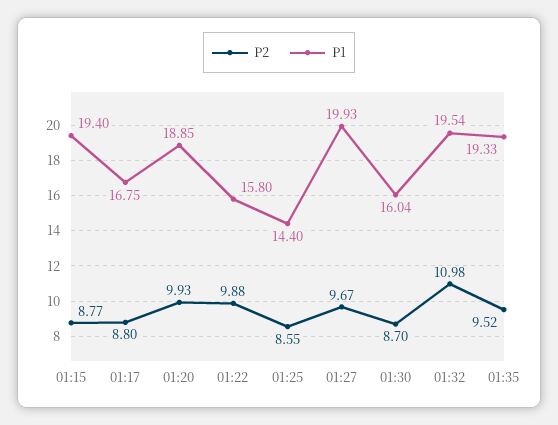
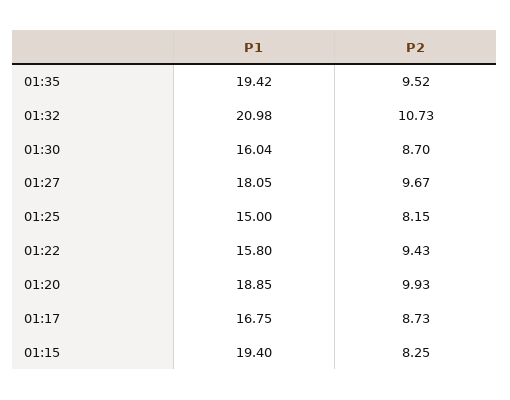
  {
    "P2": {
-     "01:15": 8.77,
+     "01:15": 8.25,
-     "01:17": 8.8,
+     "01:17": 8.73,
      "01:20": 9.93,
-     "01:22": 9.88,
+     "01:22": 9.43,
-     "01:25": 8.55,
+     "01:25": 8.15,
      "01:27": 9.67,
      "01:30": 8.7,
-     "01:32": 10.98,
+     "01:32": 10.73,
      "01:35": 9.52
    },
    "P1": {
      "01:15": 19.4,
      "01:17": 16.75,
      "01:20": 18.85,
      "01:22": 15.8,
-     "01:25": 14.4,
+     "01:25": 15,
-     "01:27": 19.93,
+     "01:27": 18.05,
      "01:30": 16.04,
-     "01:32": 19.54,
+     "01:32": 20.98,
-     "01:35": 19.33
+     "01:35": 19.42
    }
  }

